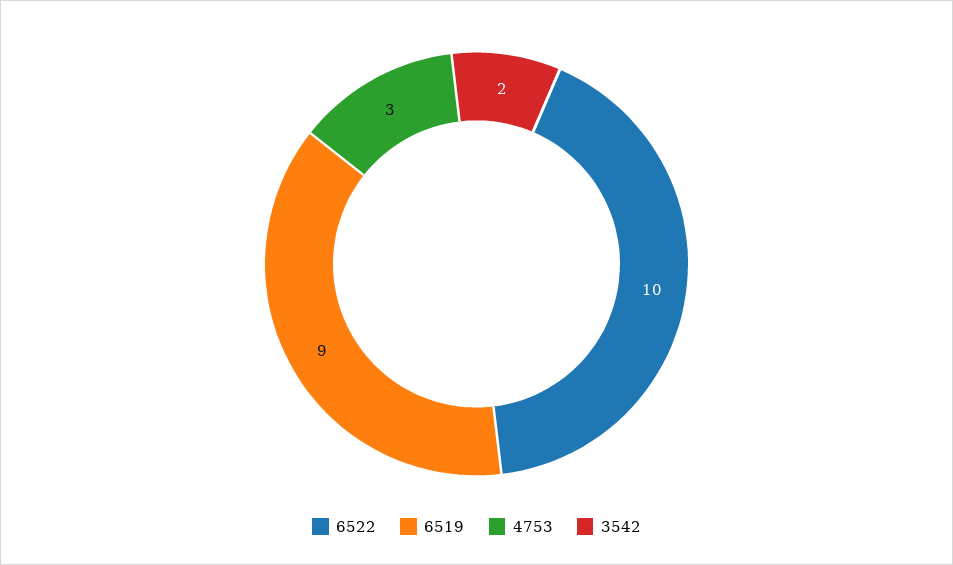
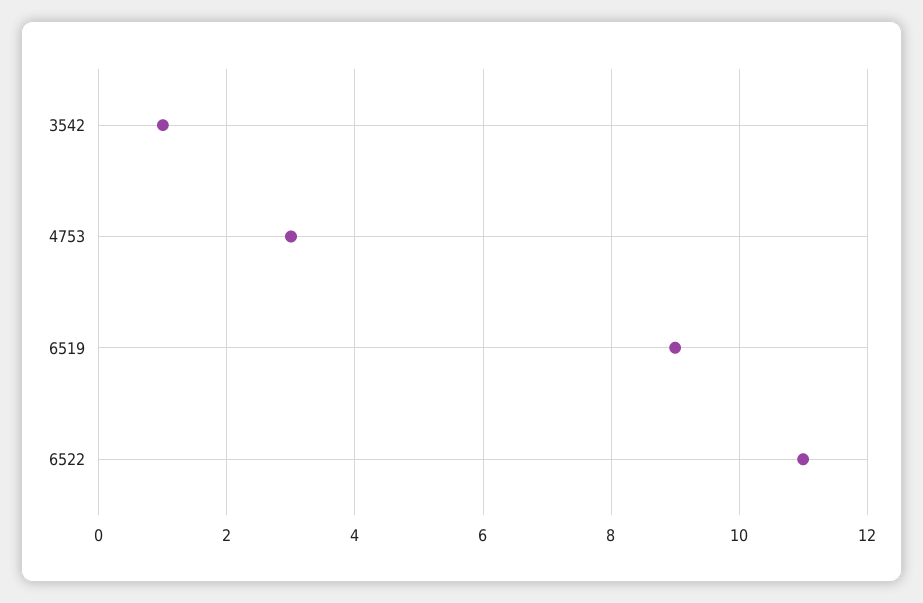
  {
-   "6522": 10,
+   "6522": 11,
    "6519": 9,
    "4753": 3,
-   "3542": 2
+   "3542": 1
  }

